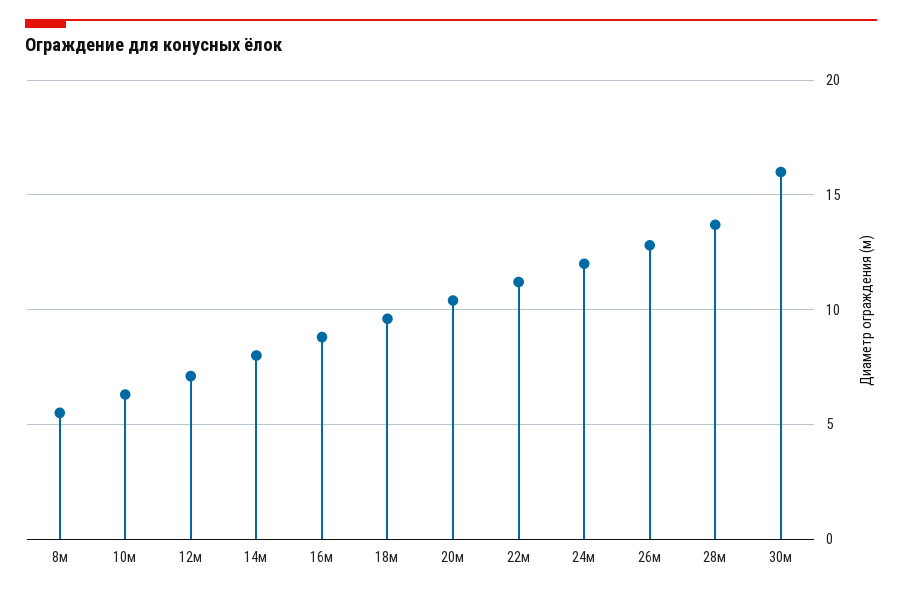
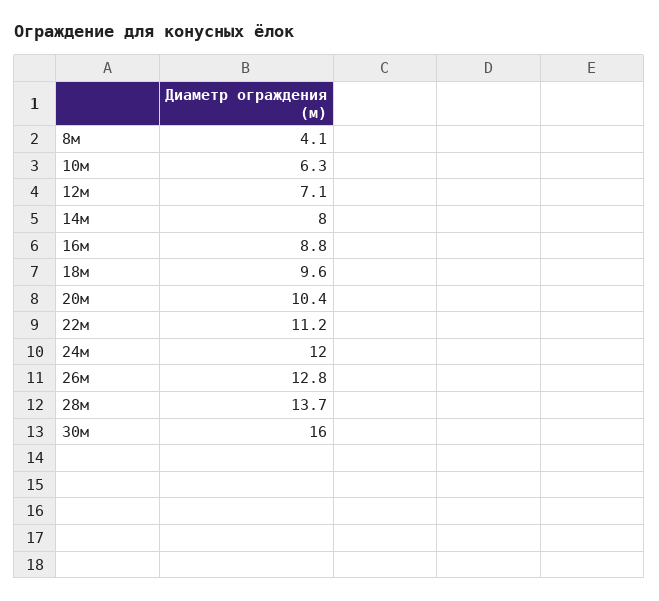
  {
-   "8м": 5.5,
+   "8м": 4.1,
    "10м": 6.3,
    "12м": 7.1,
    "14м": 8,
    "16м": 8.8,
    "18м": 9.6,
    "20м": 10.4,
    "22м": 11.2,
    "24м": 12,
    "26м": 12.8,
    "28м": 13.7,
    "30м": 16
  }

